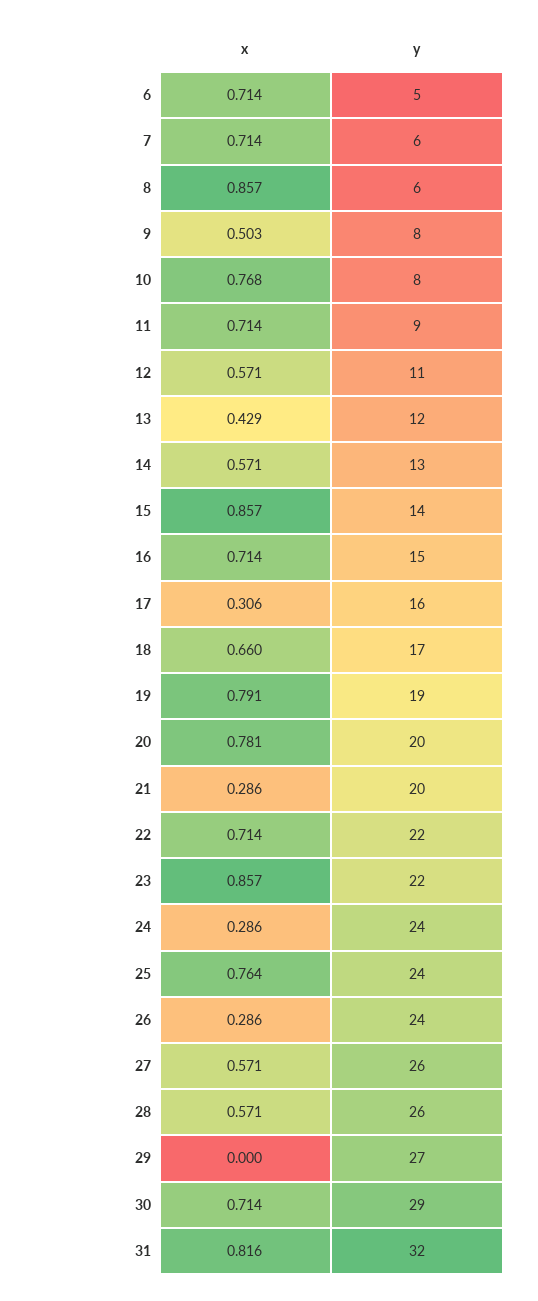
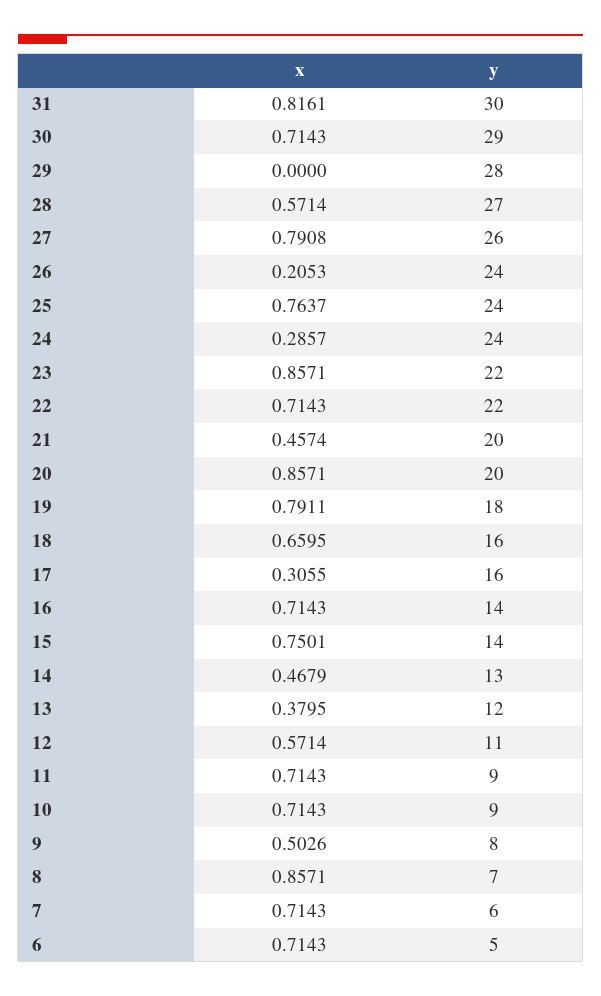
  {
    "x": {
      "6": 0.7143,
      "7": 0.7143,
      "8": 0.8571,
      "9": 0.5026,
-     "10": 0.768,
+     "10": 0.7143,
      "11": 0.7143,
      "12": 0.5714,
-     "13": 0.429,
+     "13": 0.3795,
-     "14": 0.571,
+     "14": 0.4679,
-     "15": 0.857,
+     "15": 0.7501,
      "16": 0.7143,
      "17": 0.3055,
      "18": 0.6595,
      "19": 0.7911,
-     "20": 0.781,
+     "20": 0.8571,
-     "21": 0.286,
+     "21": 0.4574,
      "22": 0.7143,
      "23": 0.8571,
      "24": 0.2857,
      "25": 0.7637,
-     "26": 0.286,
+     "26": 0.2053,
-     "27": 0.571,
+     "27": 0.7908,
      "28": 0.5714,
      "29": 0,
      "30": 0.7143,
      "31": 0.8161
    },
    "y": {
      "6": 5,
      "7": 6,
-     "8": 6,
+     "8": 7,
      "9": 8,
-     "10": 8,
+     "10": 9,
      "11": 9,
      "12": 11,
      "13": 12,
      "14": 13,
      "15": 14,
-     "16": 15,
+     "16": 14,
      "17": 16,
-     "18": 17,
+     "18": 16,
-     "19": 19,
+     "19": 18,
      "20": 20,
      "21": 20,
      "22": 22,
      "23": 22,
      "24": 24,
      "25": 24,
      "26": 24,
      "27": 26,
-     "28": 26,
+     "28": 27,
-     "29": 27,
+     "29": 28,
      "30": 29,
-     "31": 32
+     "31": 30
    }
  }

